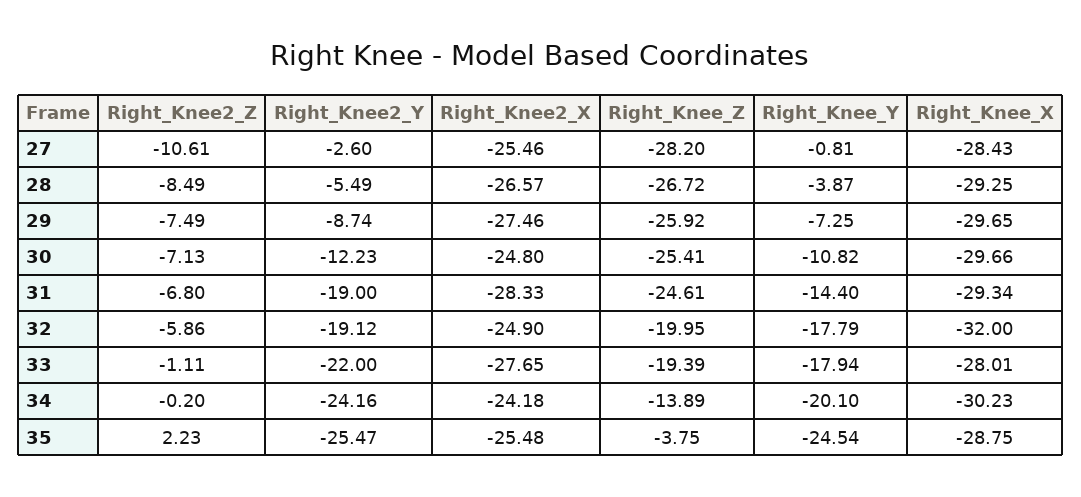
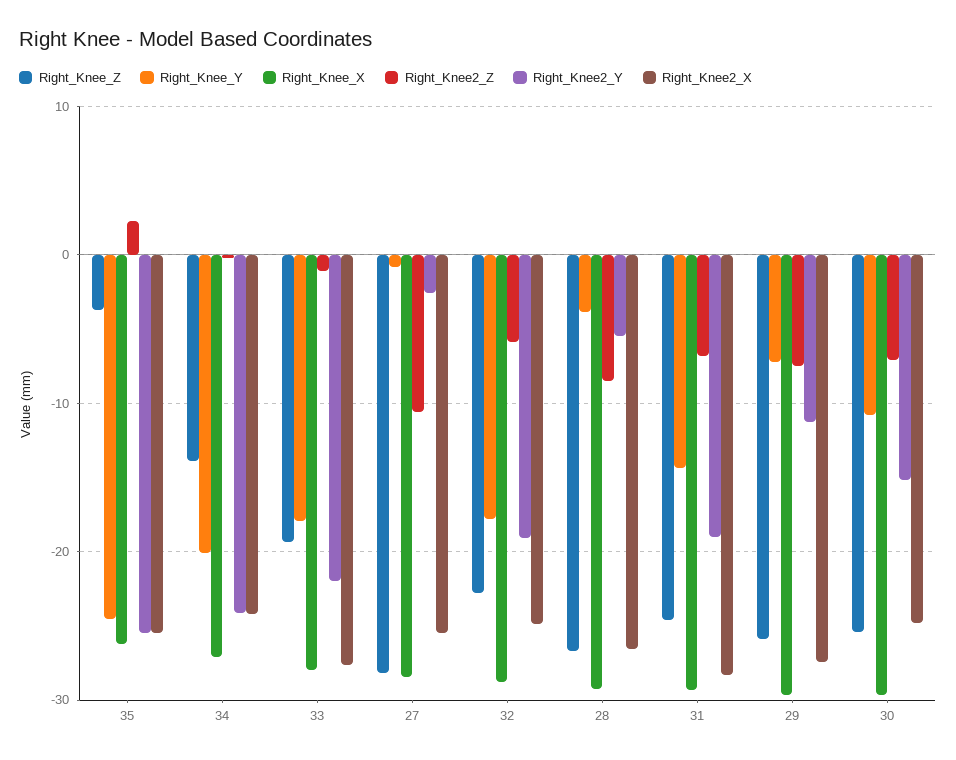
  {
    "Right_Knee2_Z": {
      "27": -10.61,
      "28": -8.49,
      "29": -7.49,
      "30": -7.13,
      "31": -6.8,
      "32": -5.86,
      "33": -1.11,
      "34": -0.2,
      "35": 2.23
    },
    "Right_Knee2_Y": {
      "27": -2.6,
      "28": -5.49,
-     "29": -8.74,
+     "29": -11,
-     "30": -12.23,
+     "30": -15,
      "31": -19,
      "32": -19.12,
      "33": -22,
      "34": -24.16,
      "35": -25.47
    },
    "Right_Knee2_X": {
      "27": -25.46,
      "28": -26.57,
      "29": -27.46,
      "30": -24.8,
      "31": -28.33,
      "32": -24.9,
      "33": -27.65,
      "34": -24.18,
      "35": -25.48
    },
    "Right_Knee_Z": {
      "27": -28.2,
      "28": -26.72,
      "29": -25.92,
      "30": -25.41,
      "31": -24.61,
-     "32": -19.95,
+     "32": -23,
      "33": -19.39,
      "34": -13.89,
      "35": -3.75
    },
    "Right_Knee_Y": {
      "27": -0.81,
      "28": -3.87,
      "29": -7.25,
      "30": -10.82,
      "31": -14.4,
      "32": -17.79,
      "33": -17.94,
      "34": -20.1,
      "35": -24.54
    },
    "Right_Knee_X": {
      "27": -28.43,
      "28": -29.25,
      "29": -29.65,
      "30": -29.66,
      "31": -29.34,
-     "32": -32,
+     "32": -29,
      "33": -28.01,
-     "34": -30.23,
+     "34": -27,
-     "35": -28.75
+     "35": -26
    }
  }

